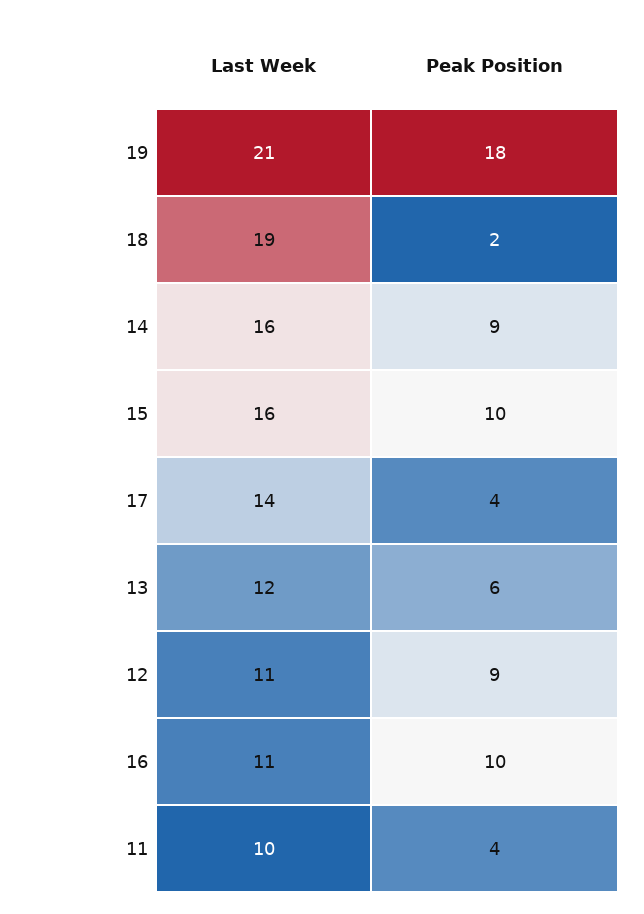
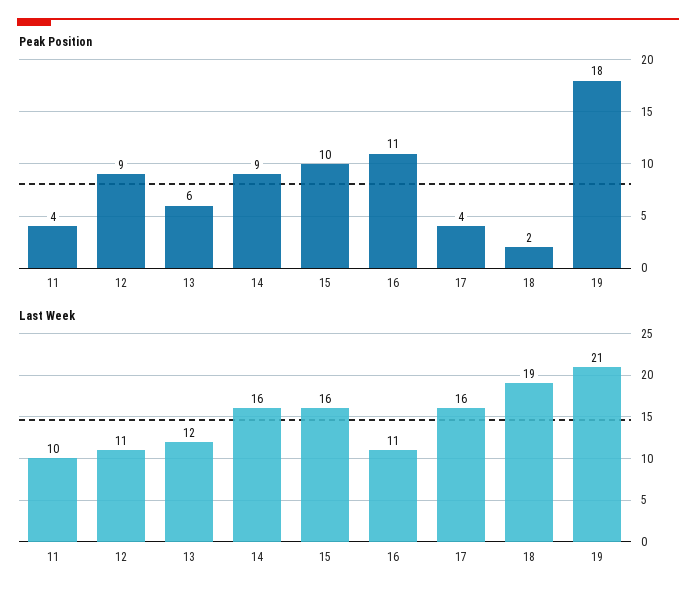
  {
    "Last Week": {
      "19": 21,
      "18": 19,
      "14": 16,
      "15": 16,
-     "17": 14,
+     "17": 16,
      "13": 12,
      "12": 11,
      "16": 11,
      "11": 10
    },
    "Peak Position": {
      "19": 18,
      "18": 2,
      "14": 9,
      "15": 10,
      "17": 4,
      "13": 6,
      "12": 9,
-     "16": 10,
+     "16": 11,
      "11": 4
    }
  }

